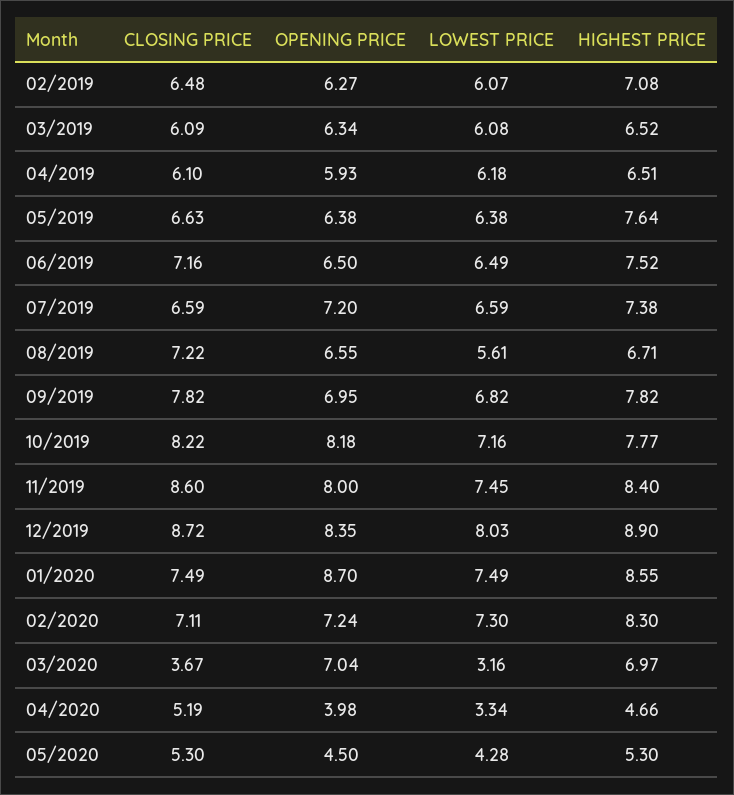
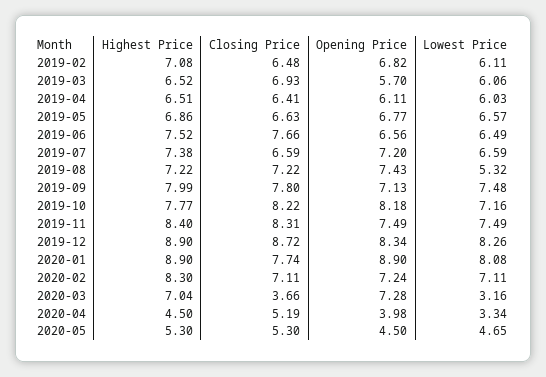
  {
    "CLOSING PRICE": {
      "02/2019": 6.48,
-     "03/2019": 6.09,
+     "03/2019": 6.93,
-     "04/2019": 6.1,
+     "04/2019": 6.41,
      "05/2019": 6.63,
-     "06/2019": 7.16,
+     "06/2019": 7.66,
      "07/2019": 6.59,
      "08/2019": 7.22,
-     "09/2019": 7.82,
+     "09/2019": 7.8,
      "10/2019": 8.22,
-     "11/2019": 8.6,
+     "11/2019": 8.31,
      "12/2019": 8.72,
-     "01/2020": 7.49,
+     "01/2020": 7.74,
      "02/2020": 7.11,
-     "03/2020": 3.67,
+     "03/2020": 3.66,
      "04/2020": 5.19,
      "05/2020": 5.3
    },
    "OPENING PRICE": {
-     "02/2019": 6.27,
+     "02/2019": 6.82,
-     "03/2019": 6.34,
+     "03/2019": 5.7,
-     "04/2019": 5.93,
+     "04/2019": 6.11,
-     "05/2019": 6.38,
+     "05/2019": 6.77,
-     "06/2019": 6.5,
+     "06/2019": 6.56,
      "07/2019": 7.2,
-     "08/2019": 6.55,
+     "08/2019": 7.43,
-     "09/2019": 6.95,
+     "09/2019": 7.13,
      "10/2019": 8.18,
-     "11/2019": 8,
+     "11/2019": 7.49,
-     "12/2019": 8.35,
+     "12/2019": 8.34,
-     "01/2020": 8.7,
+     "01/2020": 8.9,
      "02/2020": 7.24,
-     "03/2020": 7.04,
+     "03/2020": 7.28,
      "04/2020": 3.98,
      "05/2020": 4.5
    },
    "LOWEST PRICE": {
-     "02/2019": 6.07,
+     "02/2019": 6.11,
-     "03/2019": 6.08,
+     "03/2019": 6.06,
-     "04/2019": 6.18,
+     "04/2019": 6.03,
-     "05/2019": 6.38,
+     "05/2019": 6.57,
      "06/2019": 6.49,
      "07/2019": 6.59,
-     "08/2019": 5.61,
+     "08/2019": 5.32,
-     "09/2019": 6.82,
+     "09/2019": 7.48,
      "10/2019": 7.16,
-     "11/2019": 7.45,
+     "11/2019": 7.49,
-     "12/2019": 8.03,
+     "12/2019": 8.26,
-     "01/2020": 7.49,
+     "01/2020": 8.08,
-     "02/2020": 7.3,
+     "02/2020": 7.11,
      "03/2020": 3.16,
      "04/2020": 3.34,
-     "05/2020": 4.28
+     "05/2020": 4.65
    },
    "HIGHEST PRICE": {
      "02/2019": 7.08,
      "03/2019": 6.52,
      "04/2019": 6.51,
-     "05/2019": 7.64,
+     "05/2019": 6.86,
      "06/2019": 7.52,
      "07/2019": 7.38,
-     "08/2019": 6.71,
+     "08/2019": 7.22,
-     "09/2019": 7.82,
+     "09/2019": 7.99,
      "10/2019": 7.77,
      "11/2019": 8.4,
      "12/2019": 8.9,
-     "01/2020": 8.55,
+     "01/2020": 8.9,
      "02/2020": 8.3,
-     "03/2020": 6.97,
+     "03/2020": 7.04,
-     "04/2020": 4.66,
+     "04/2020": 4.5,
      "05/2020": 5.3
    }
  }

